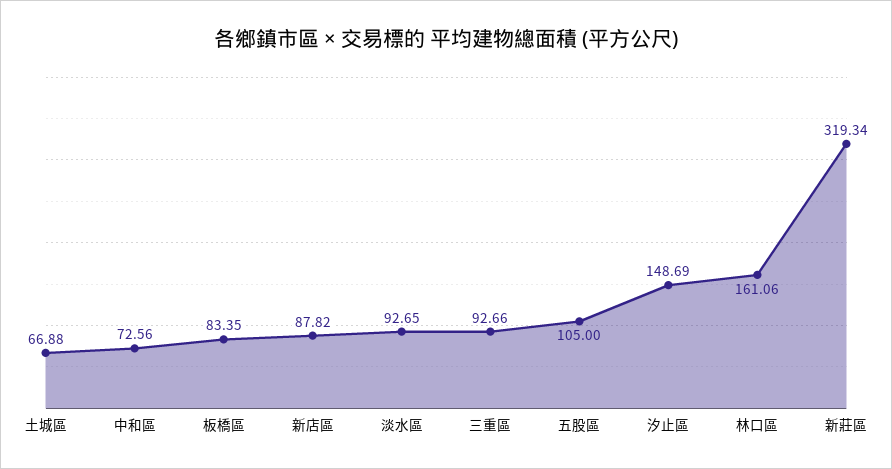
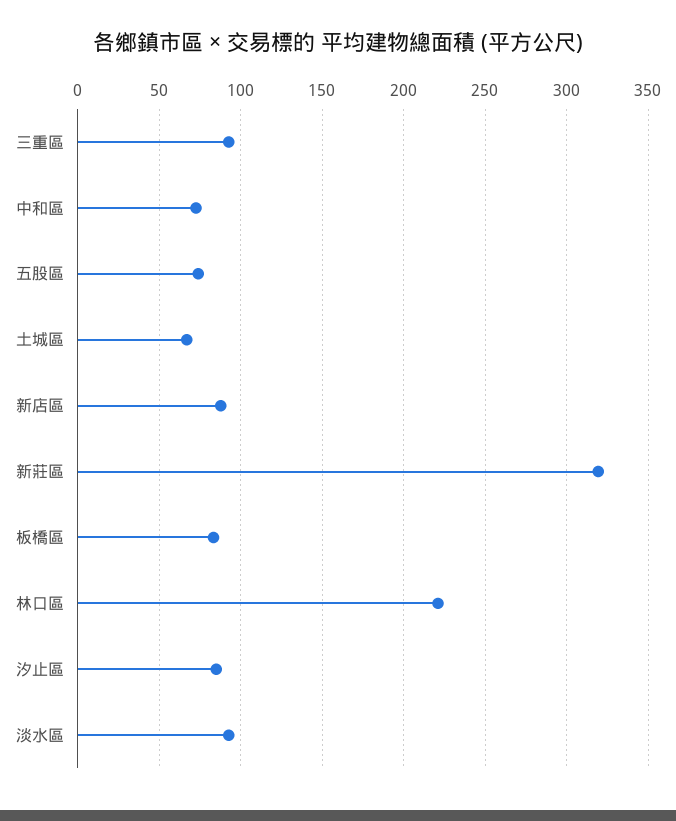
  {
    "土城區": 66.88,
    "中和區": 72.56,
    "板橋區": 83.35,
    "新店區": 87.82,
    "淡水區": 92.65,
    "三重區": 92.66,
-   "五股區": 105,
+   "五股區": 75,
-   "汐止區": 148.69,
+   "汐止區": 85,
-   "林口區": 161.06,
+   "林口區": 220,
    "新莊區": 319.34
  }

